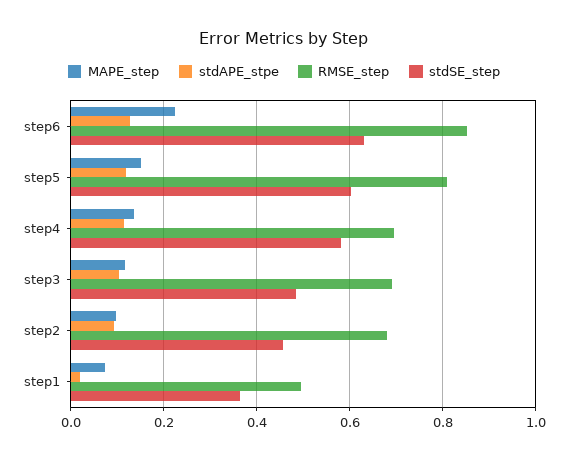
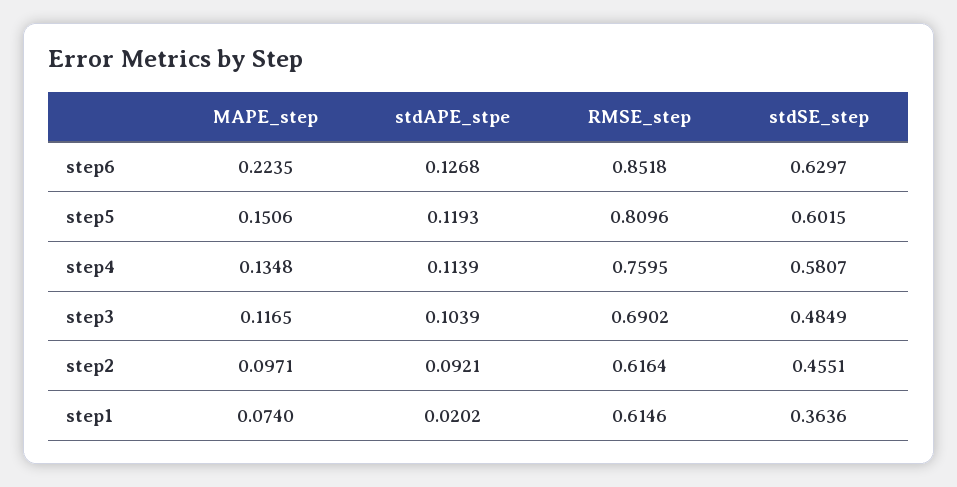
  {
    "MAPE_step": {
      "step6": 0.2235,
      "step5": 0.1506,
      "step4": 0.1348,
      "step3": 0.1165,
      "step2": 0.0971,
      "step1": 0.074
    },
    "stdAPE_stpe": {
      "step6": 0.1268,
      "step5": 0.1193,
      "step4": 0.1139,
      "step3": 0.1039,
      "step2": 0.0921,
      "step1": 0.0202
    },
    "RMSE_step": {
      "step6": 0.8518,
      "step5": 0.8096,
-     "step4": 0.7,
+     "step4": 0.7595,
      "step3": 0.6902,
-     "step2": 0.68,
+     "step2": 0.6164,
-     "step1": 0.5
+     "step1": 0.6146
    },
    "stdSE_step": {
      "step6": 0.6297,
      "step5": 0.6015,
      "step4": 0.5807,
      "step3": 0.4849,
      "step2": 0.4551,
      "step1": 0.3636
    }
  }

